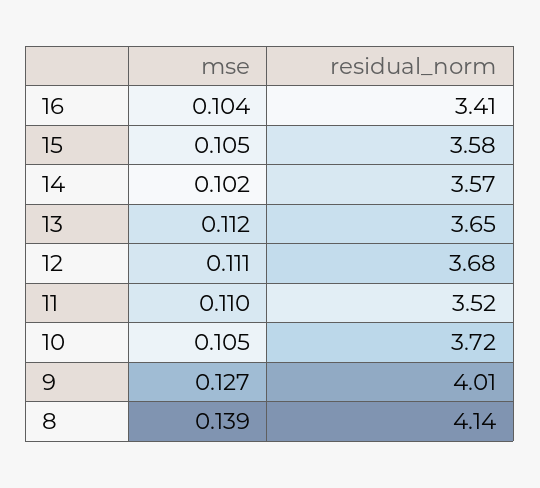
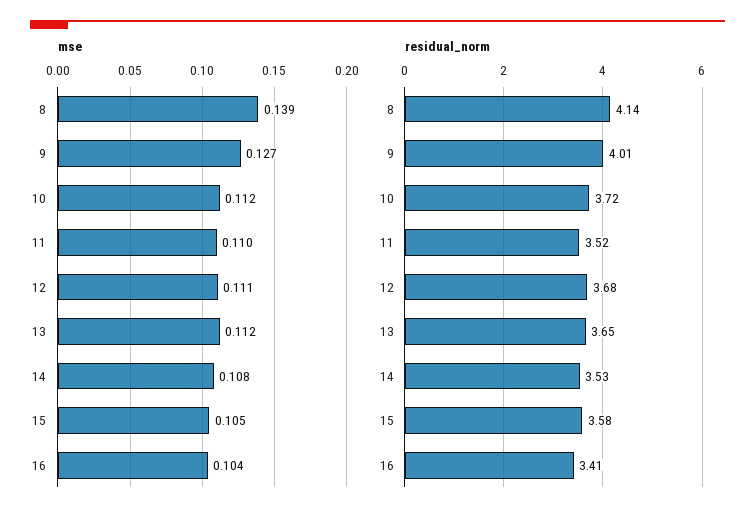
  {
    "mse": {
      "16": 0.104,
      "15": 0.105,
-     "14": 0.102,
+     "14": 0.108,
      "13": 0.112,
      "12": 0.111,
      "11": 0.11,
-     "10": 0.105,
+     "10": 0.112,
      "9": 0.127,
      "8": 0.139
    },
    "residual_norm": {
      "16": 3.41,
      "15": 3.58,
-     "14": 3.57,
+     "14": 3.53,
      "13": 3.65,
      "12": 3.68,
      "11": 3.52,
      "10": 3.72,
      "9": 4.01,
      "8": 4.14
    }
  }

